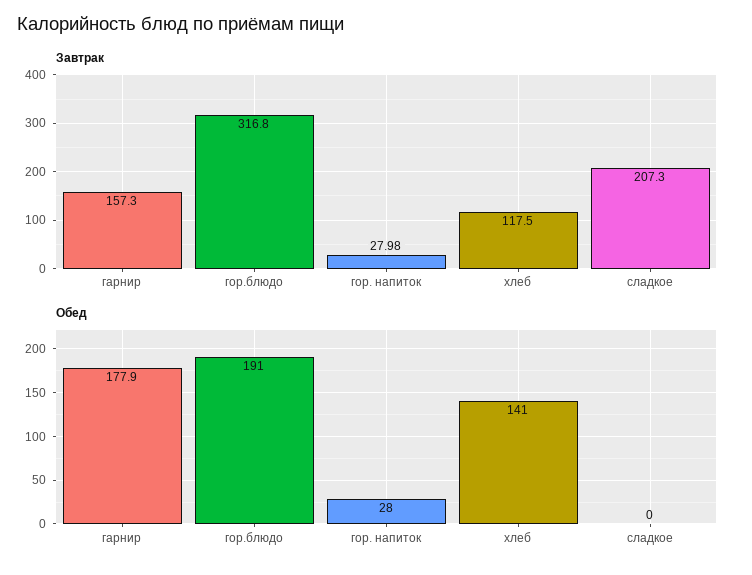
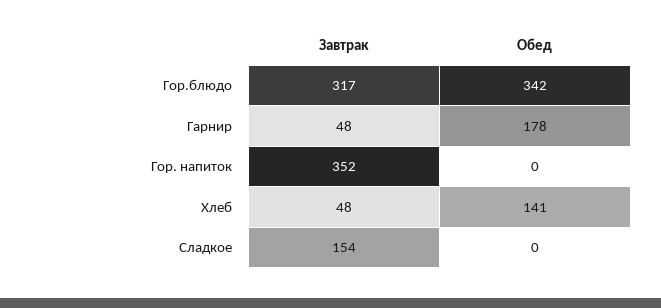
  {
    "Завтрак": {
-     "гарнир": 157.3,
+     "гарнир": 48,
      "гор.блюдо": 316.8,
-     "гор. напиток": 27.98,
+     "гор. напиток": 352,
-     "хлеб": 117.5,
+     "хлеб": 48,
-     "сладкое": 207.3
+     "сладкое": 154
    },
    "Обед": {
      "гарнир": 177.9,
-     "гор.блюдо": 191,
+     "гор.блюдо": 342,
-     "гор. напиток": 28,
+     "гор. напиток": 0,
      "хлеб": 141,
      "сладкое": 0
    }
  }

